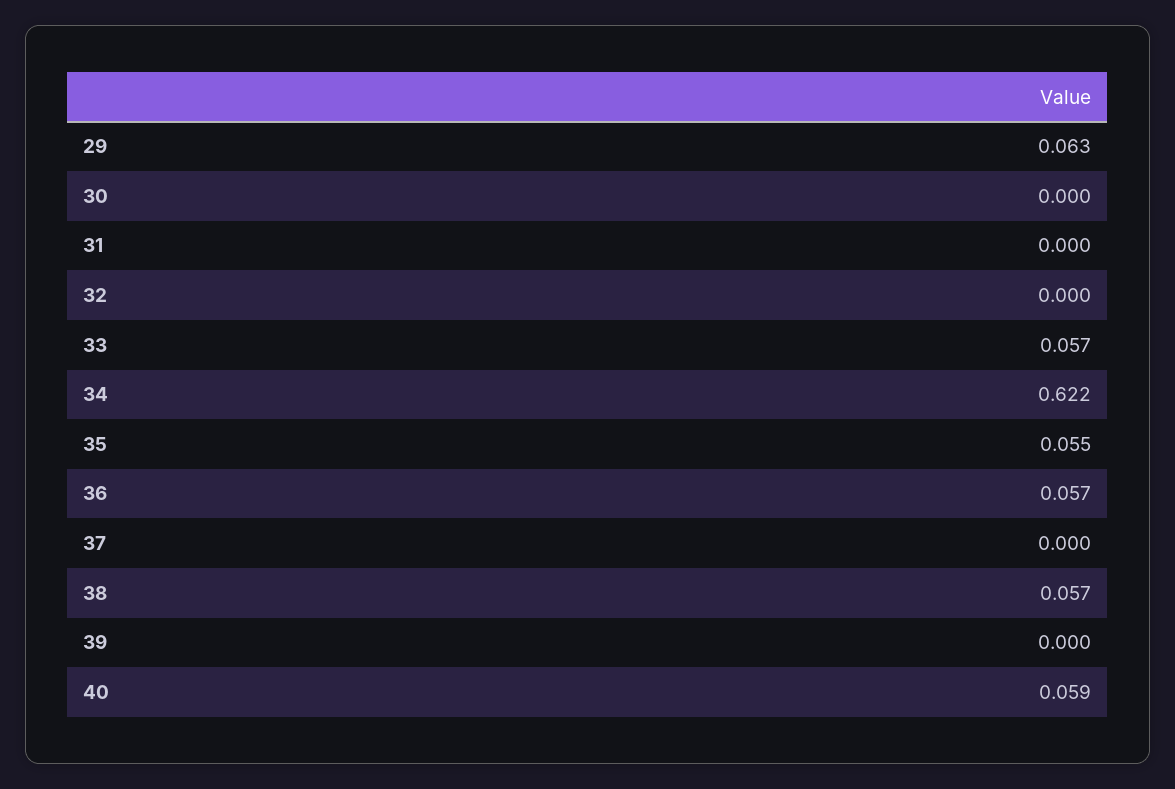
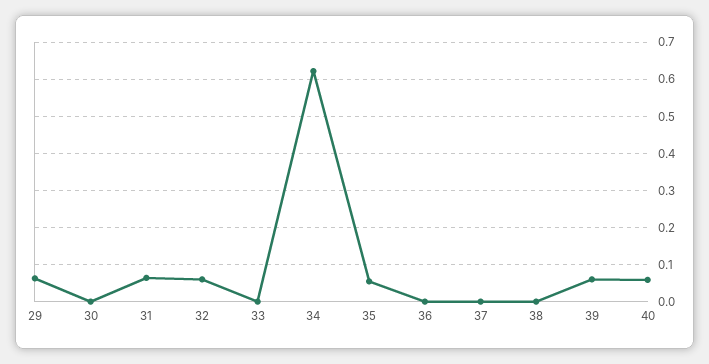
  {
    "29": 0.063,
    "30": 0,
-   "31": 0,
+   "31": 0.06,
-   "32": 0,
+   "32": 0.06,
-   "33": 0.057,
+   "33": 0,
    "34": 0.622,
    "35": 0.055,
-   "36": 0.057,
+   "36": 0,
    "37": 0,
-   "38": 0.057,
+   "38": 0,
-   "39": 0,
+   "39": 0.06,
    "40": 0.059
  }

